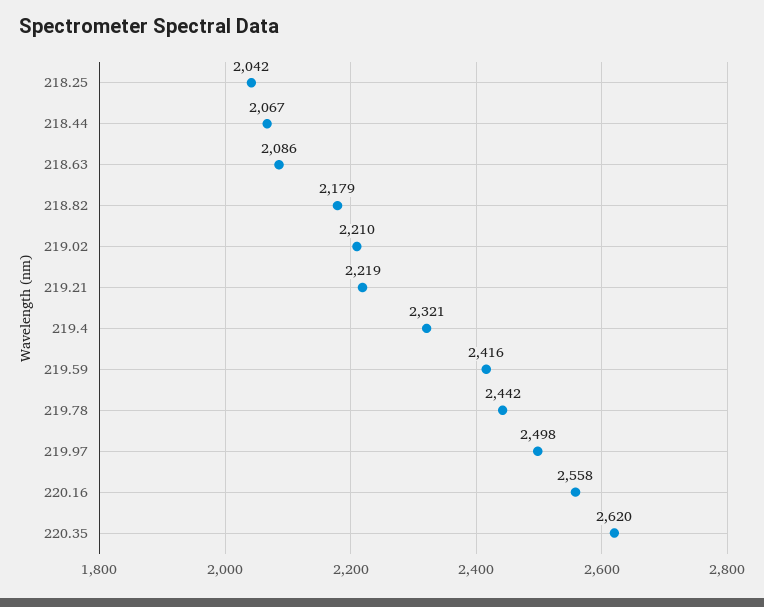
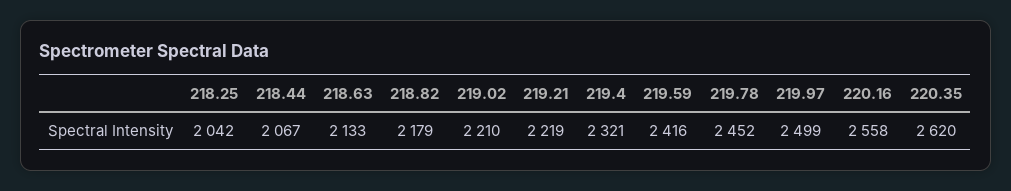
  {
    "218.25": 2042,
    "218.44": 2067,
-   "218.63": 2086,
+   "218.63": 2133,
    "218.82": 2179,
    "219.02": 2210,
    "219.21": 2219,
    "219.4": 2321,
    "219.59": 2416,
-   "219.78": 2442,
+   "219.78": 2452,
-   "219.97": 2498,
+   "219.97": 2499,
    "220.16": 2558,
    "220.35": 2620
  }

